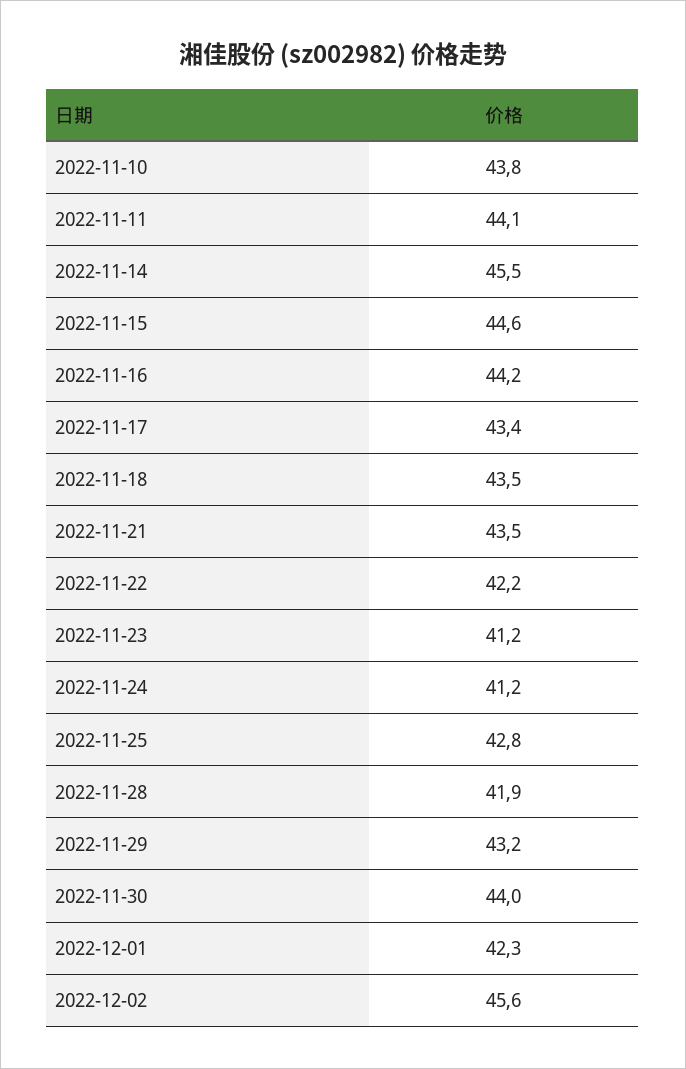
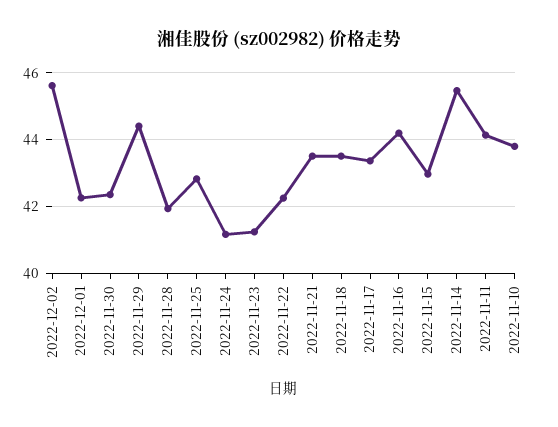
  {
    "2022-11-10": 43.8,
    "2022-11-11": 44.1,
    "2022-11-14": 45.5,
-   "2022-11-15": 44.6,
+   "2022-11-15": 43,
    "2022-11-16": 44.2,
    "2022-11-17": 43.4,
    "2022-11-18": 43.5,
    "2022-11-21": 43.5,
    "2022-11-22": 42.2,
    "2022-11-23": 41.2,
    "2022-11-24": 41.2,
    "2022-11-25": 42.8,
    "2022-11-28": 41.9,
-   "2022-11-29": 43.2,
+   "2022-11-29": 44.4,
-   "2022-11-30": 44,
+   "2022-11-30": 42.4,
    "2022-12-01": 42.3,
    "2022-12-02": 45.6
  }

